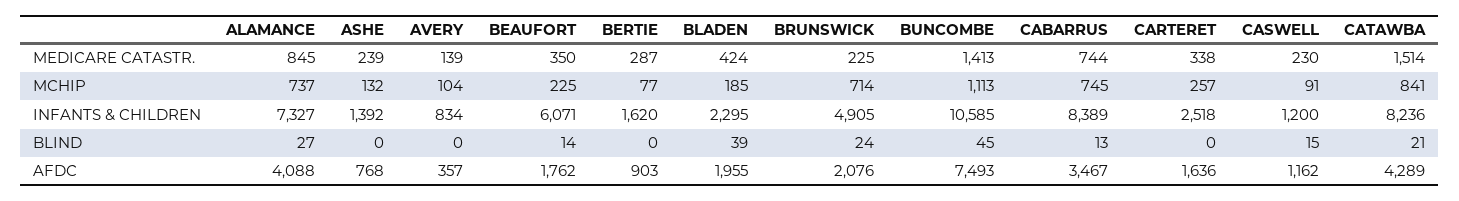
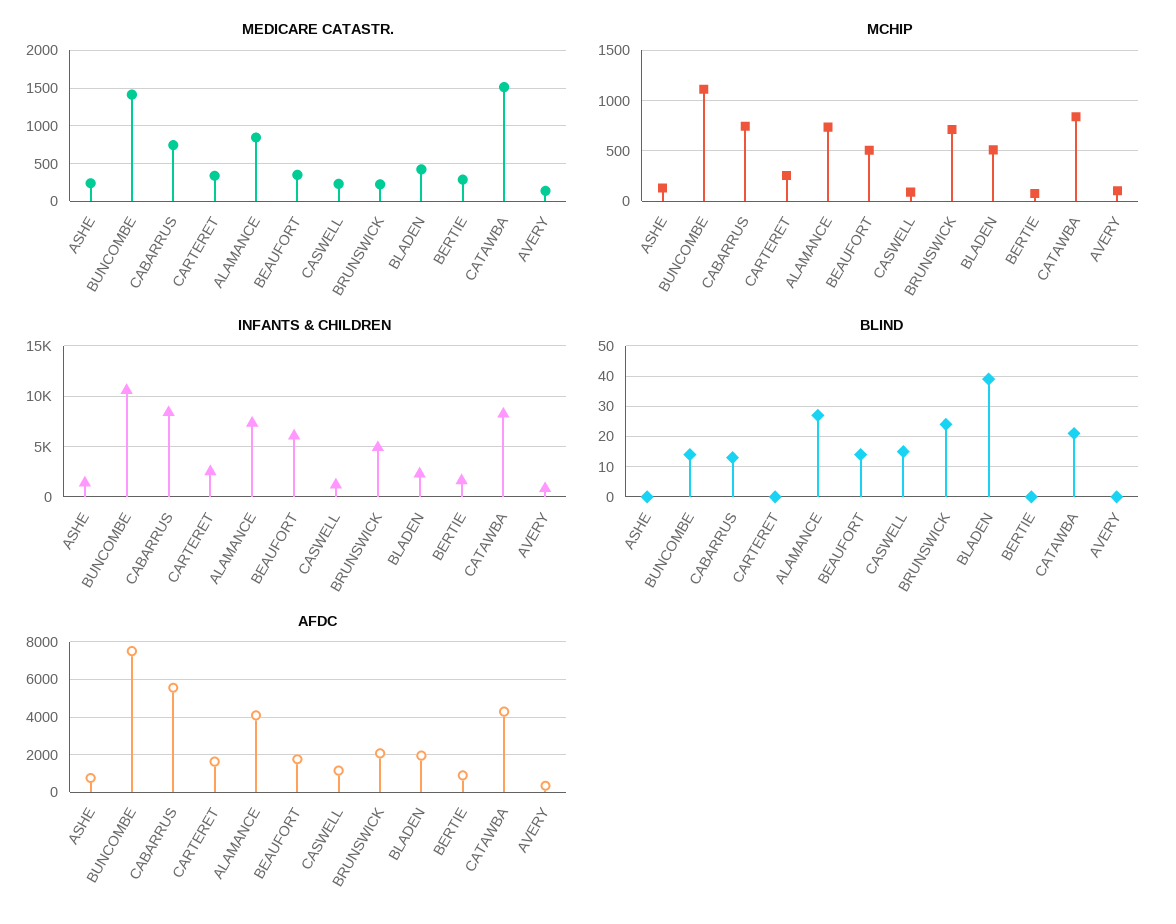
  {
    "MEDICARE CATASTR.": {
      "ALAMANCE": 845,
      "ASHE": 239,
      "AVERY": 139,
      "BEAUFORT": 350,
      "BERTIE": 287,
      "BLADEN": 424,
      "BRUNSWICK": 225,
      "BUNCOMBE": 1413,
      "CABARRUS": 744,
      "CARTERET": 338,
      "CASWELL": 230,
      "CATAWBA": 1514
    },
    "MCHIP": {
      "ALAMANCE": 737,
      "ASHE": 132,
      "AVERY": 104,
-     "BEAUFORT": 225,
+     "BEAUFORT": 500,
      "BERTIE": 77,
-     "BLADEN": 185,
+     "BLADEN": 500,
      "BRUNSWICK": 714,
      "BUNCOMBE": 1113,
      "CABARRUS": 745,
      "CARTERET": 257,
      "CASWELL": 91,
      "CATAWBA": 841
    },
    "INFANTS & CHILDREN": {
      "ALAMANCE": 7327,
      "ASHE": 1392,
      "AVERY": 834,
      "BEAUFORT": 6071,
      "BERTIE": 1620,
      "BLADEN": 2295,
      "BRUNSWICK": 4905,
      "BUNCOMBE": 10585,
      "CABARRUS": 8389,
      "CARTERET": 2518,
      "CASWELL": 1200,
      "CATAWBA": 8236
    },
    "BLIND": {
      "ALAMANCE": 27,
      "ASHE": 0,
      "AVERY": 0,
      "BEAUFORT": 14,
      "BERTIE": 0,
      "BLADEN": 39,
      "BRUNSWICK": 24,
-     "BUNCOMBE": 45,
+     "BUNCOMBE": 15,
      "CABARRUS": 13,
      "CARTERET": 0,
      "CASWELL": 15,
      "CATAWBA": 21
    },
    "AFDC": {
      "ALAMANCE": 4088,
      "ASHE": 768,
      "AVERY": 357,
      "BEAUFORT": 1762,
      "BERTIE": 903,
      "BLADEN": 1955,
      "BRUNSWICK": 2076,
      "BUNCOMBE": 7493,
-     "CABARRUS": 3467,
+     "CABARRUS": 5500,
      "CARTERET": 1636,
      "CASWELL": 1162,
      "CATAWBA": 4289
    }
  }

